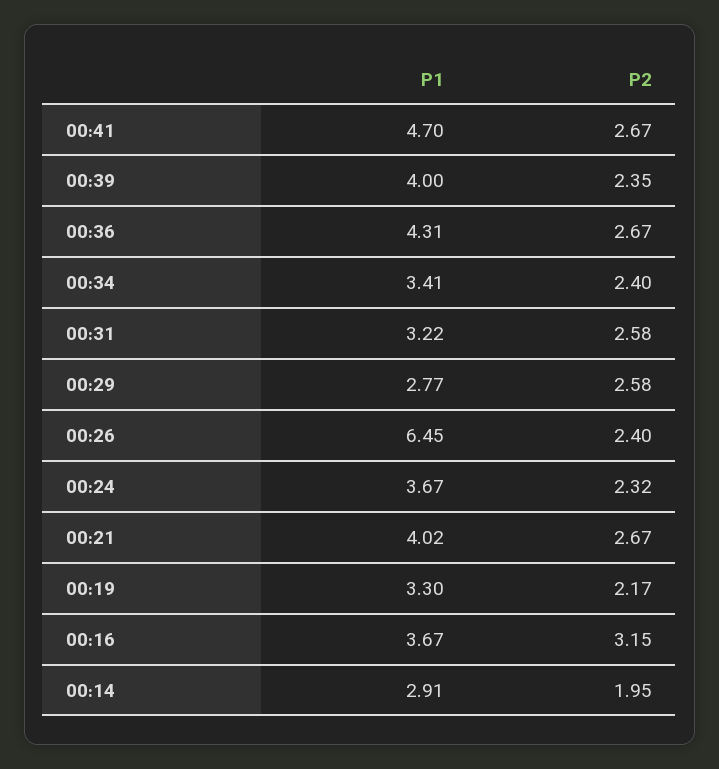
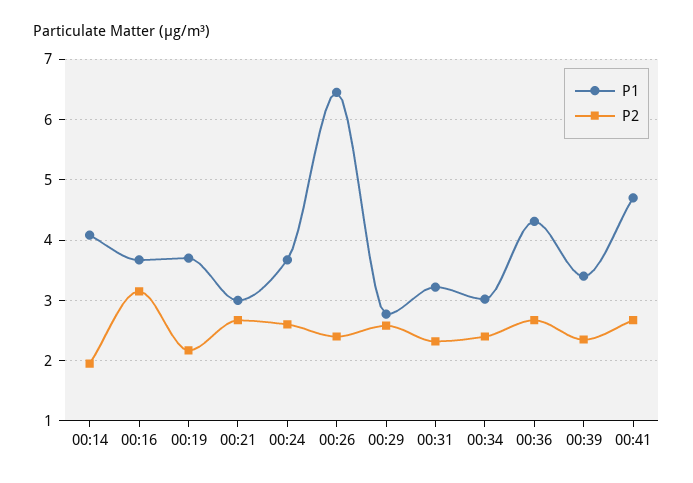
  {
    "P1": {
      "00:41": 4.7,
-     "00:39": 4,
+     "00:39": 3.4,
      "00:36": 4.31,
-     "00:34": 3.41,
+     "00:34": 3,
      "00:31": 3.22,
      "00:29": 2.77,
      "00:26": 6.45,
      "00:24": 3.67,
-     "00:21": 4.02,
+     "00:21": 3,
-     "00:19": 3.3,
+     "00:19": 3.7,
      "00:16": 3.67,
-     "00:14": 2.91
+     "00:14": 4.1
    },
    "P2": {
      "00:41": 2.67,
      "00:39": 2.35,
      "00:36": 2.67,
      "00:34": 2.4,
-     "00:31": 2.58,
+     "00:31": 2.3,
      "00:29": 2.58,
      "00:26": 2.4,
-     "00:24": 2.32,
+     "00:24": 2.6,
      "00:21": 2.67,
      "00:19": 2.17,
      "00:16": 3.15,
      "00:14": 1.95
    }
  }

